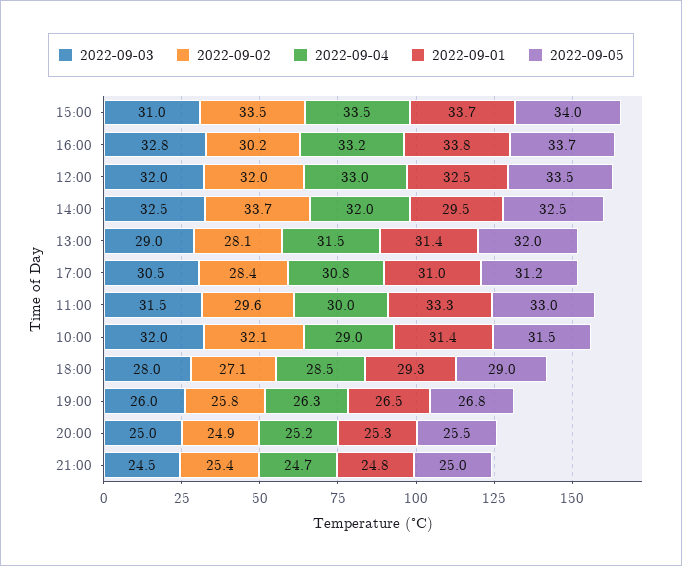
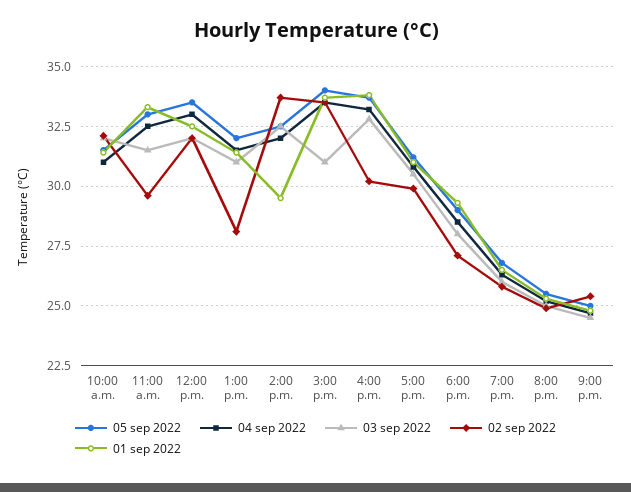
  {
    "2022-09-03": {
      "15:00": 31,
      "16:00": 32.8,
      "12:00": 32,
      "14:00": 32.5,
-     "13:00": 29,
+     "13:00": 31,
      "17:00": 30.5,
      "11:00": 31.5,
      "10:00": 32,
      "18:00": 28,
      "19:00": 26,
      "20:00": 25,
      "21:00": 24.5
    },
    "2022-09-02": {
      "15:00": 33.5,
      "16:00": 30.2,
      "12:00": 32,
      "14:00": 33.7,
      "13:00": 28.1,
-     "17:00": 28.4,
+     "17:00": 30,
      "11:00": 29.6,
      "10:00": 32.1,
      "18:00": 27.1,
      "19:00": 25.8,
      "20:00": 24.9,
      "21:00": 25.4
    },
    "2022-09-04": {
      "15:00": 33.5,
      "16:00": 33.2,
      "12:00": 33,
      "14:00": 32,
      "13:00": 31.5,
      "17:00": 30.8,
-     "11:00": 30,
+     "11:00": 32.5,
-     "10:00": 29,
+     "10:00": 31,
      "18:00": 28.5,
      "19:00": 26.3,
      "20:00": 25.2,
      "21:00": 24.7
    },
    "2022-09-01": {
      "15:00": 33.7,
      "16:00": 33.8,
      "12:00": 32.5,
      "14:00": 29.5,
      "13:00": 31.4,
      "17:00": 31,
      "11:00": 33.3,
      "10:00": 31.4,
      "18:00": 29.3,
      "19:00": 26.5,
      "20:00": 25.3,
      "21:00": 24.8
    },
    "2022-09-05": {
      "15:00": 34,
      "16:00": 33.7,
      "12:00": 33.5,
      "14:00": 32.5,
      "13:00": 32,
      "17:00": 31.2,
      "11:00": 33,
      "10:00": 31.5,
      "18:00": 29,
      "19:00": 26.8,
      "20:00": 25.5,
      "21:00": 25
    }
  }

